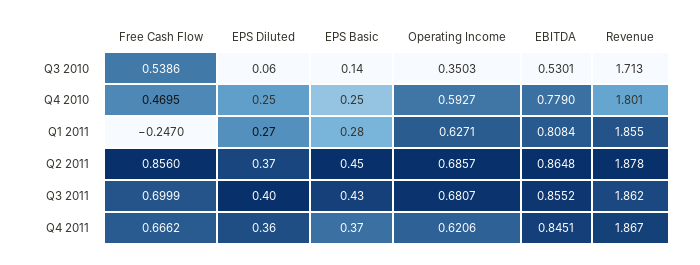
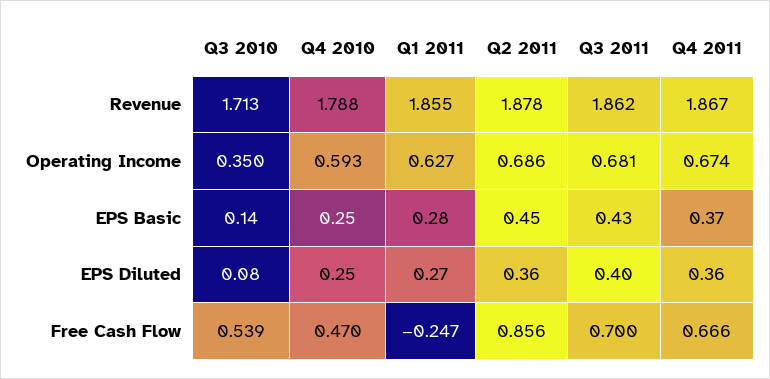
  {
    "Free Cash Flow": {
      "Q3 2010": 0.5386,
      "Q4 2010": 0.4695,
      "Q1 2011": -0.247,
      "Q2 2011": 0.856,
      "Q3 2011": 0.6999,
      "Q4 2011": 0.6662
    },
    "EPS Diluted": {
-     "Q3 2010": 0.06,
+     "Q3 2010": 0.08,
      "Q4 2010": 0.25,
      "Q1 2011": 0.27,
-     "Q2 2011": 0.37,
+     "Q2 2011": 0.36,
      "Q3 2011": 0.4,
      "Q4 2011": 0.36
    },
    "EPS Basic": {
      "Q3 2010": 0.14,
      "Q4 2010": 0.25,
      "Q1 2011": 0.28,
      "Q2 2011": 0.45,
      "Q3 2011": 0.43,
      "Q4 2011": 0.37
    },
    "Operating Income": {
      "Q3 2010": 0.3503,
      "Q4 2010": 0.5927,
      "Q1 2011": 0.6271,
      "Q2 2011": 0.6857,
      "Q3 2011": 0.6807,
-     "Q4 2011": 0.6206
+     "Q4 2011": 0.674
    },
-   "EBITDA": {
-     "Q3 2010": 0.5301,
-     "Q4 2010": 0.779,
-     "Q1 2011": 0.8084,
-     "Q2 2011": 0.8648,
-     "Q3 2011": 0.8552,
-     "Q4 2011": 0.8451
-   },
    "Revenue": {
      "Q3 2010": 1.713,
-     "Q4 2010": 1.801,
+     "Q4 2010": 1.788,
      "Q1 2011": 1.855,
      "Q2 2011": 1.878,
      "Q3 2011": 1.862,
      "Q4 2011": 1.867
    }
  }

